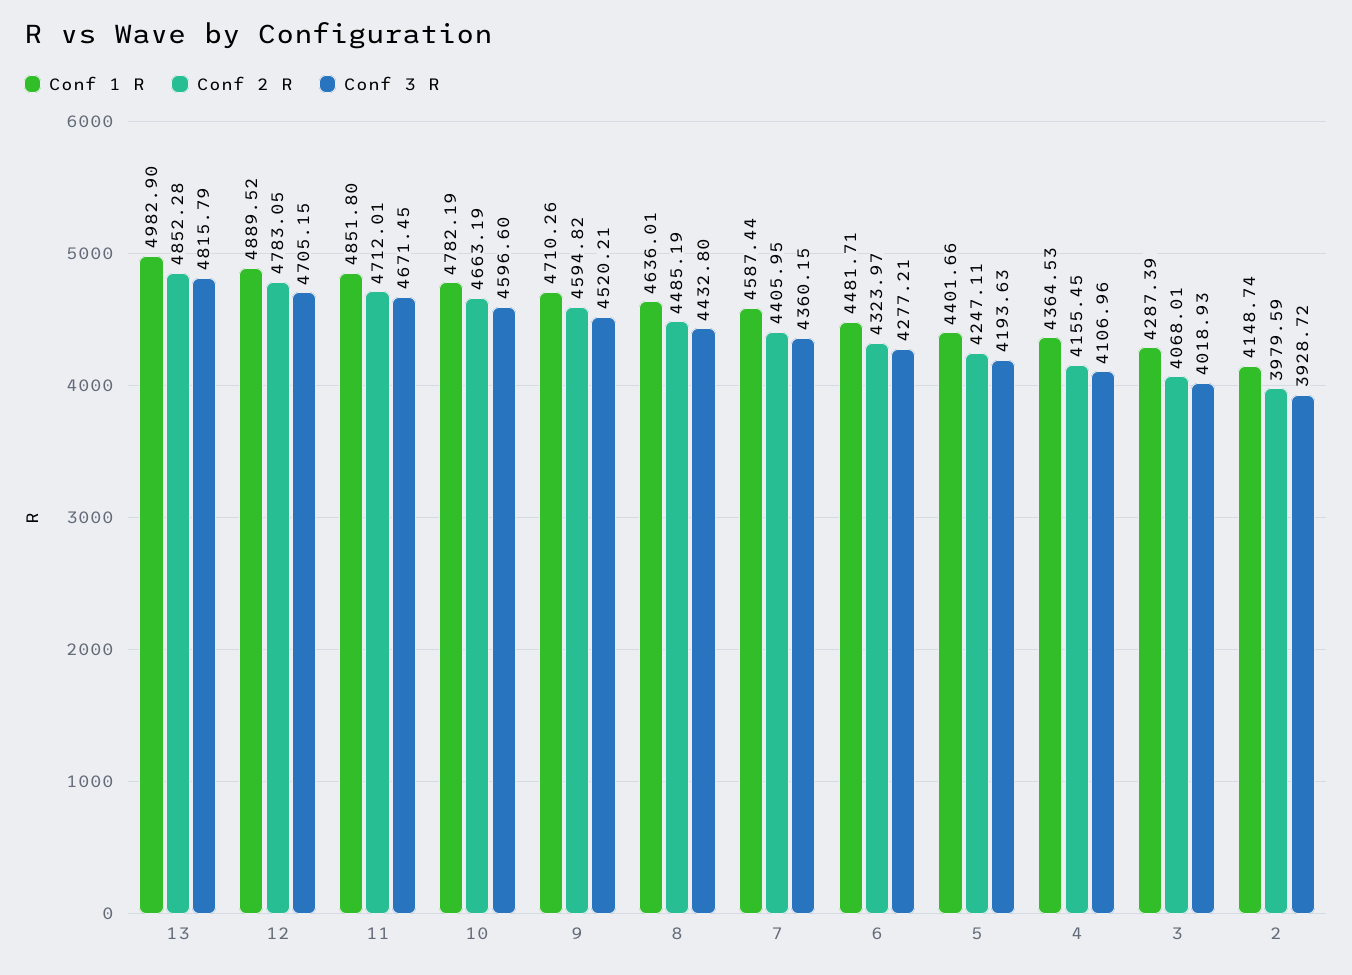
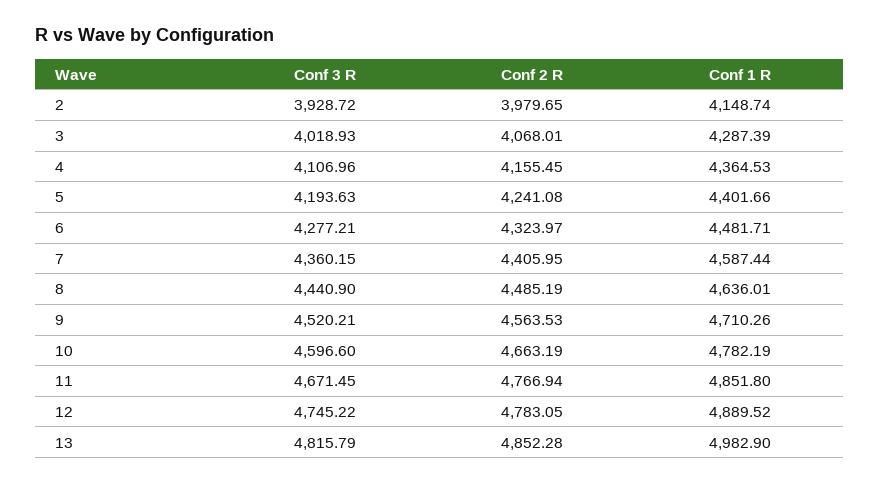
  {
    "Conf 1 R": {
      "13": 4982.9,
      "12": 4889.52,
      "11": 4851.8,
      "10": 4782.19,
      "9": 4710.26,
      "8": 4636.01,
      "7": 4587.44,
      "6": 4481.71,
      "5": 4401.66,
      "4": 4364.53,
      "3": 4287.39,
      "2": 4148.74
    },
    "Conf 2 R": {
      "13": 4852.28,
      "12": 4783.05,
-     "11": 4712.01,
+     "11": 4766.94,
      "10": 4663.19,
-     "9": 4594.82,
+     "9": 4563.53,
      "8": 4485.19,
      "7": 4405.95,
      "6": 4323.97,
-     "5": 4247.11,
+     "5": 4241.08,
      "4": 4155.45,
      "3": 4068.01,
-     "2": 3979.59
+     "2": 3979.65
    },
    "Conf 3 R": {
      "13": 4815.79,
-     "12": 4705.15,
+     "12": 4745.22,
      "11": 4671.45,
      "10": 4596.6,
      "9": 4520.21,
-     "8": 4432.8,
+     "8": 4440.9,
      "7": 4360.15,
      "6": 4277.21,
      "5": 4193.63,
      "4": 4106.96,
      "3": 4018.93,
      "2": 3928.72
    }
  }

